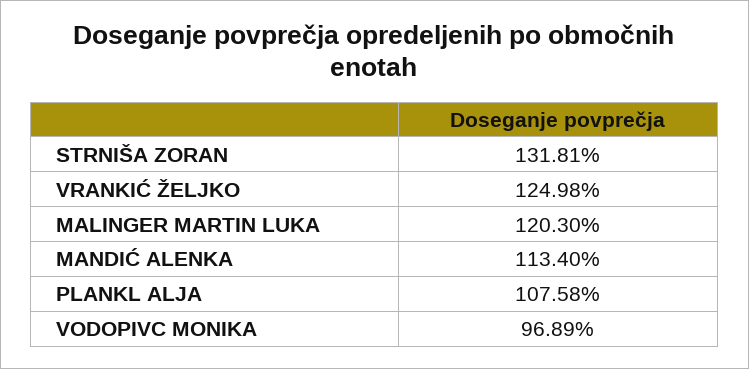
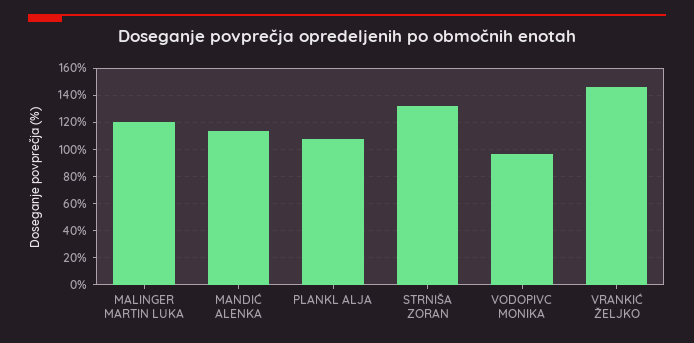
  {
    "STRNIŠA ZORAN": 131.81,
-   "VRANKIĆ ŽELJKO": 124.98,
+   "VRANKIĆ ŽELJKO": 145,
    "MALINGER MARTIN LUKA": 120.3,
    "MANDIĆ ALENKA": 113.4,
    "PLANKL ALJA": 107.58,
    "VODOPIVC MONIKA": 96.89
  }

